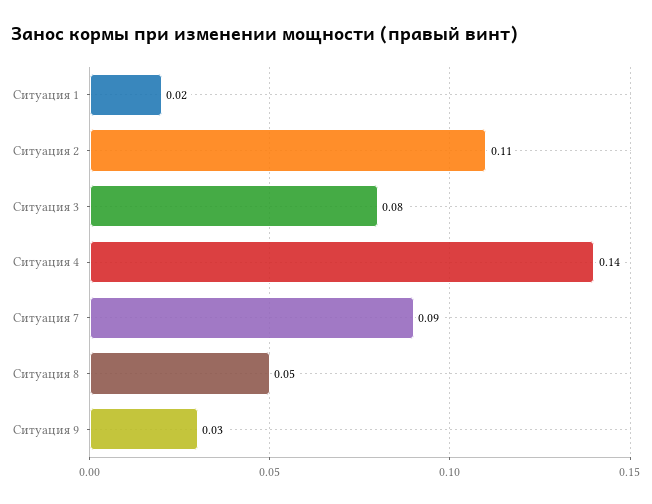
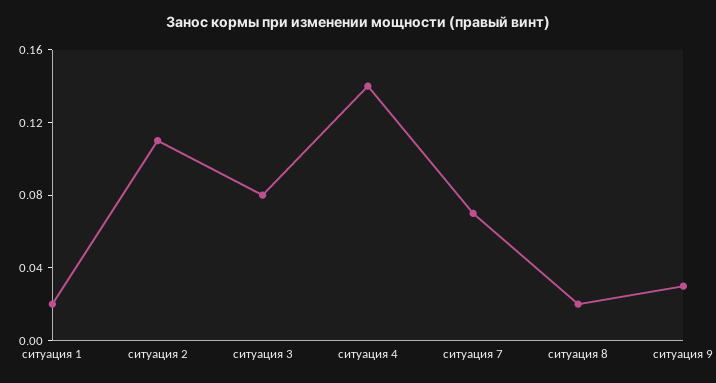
  {
    "Ситуация 1": 0.02,
    "Ситуация 2": 0.11,
    "Ситуация 3": 0.08,
    "Ситуация 4": 0.14,
-   "Ситуация 7": 0.09,
+   "Ситуация 7": 0.07,
-   "Ситуация 8": 0.05,
+   "Ситуация 8": 0.02,
    "Ситуация 9": 0.03
  }

